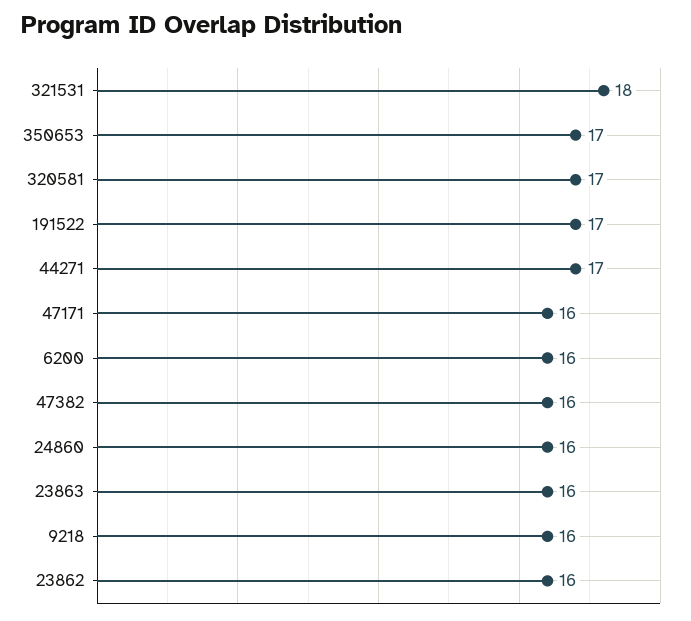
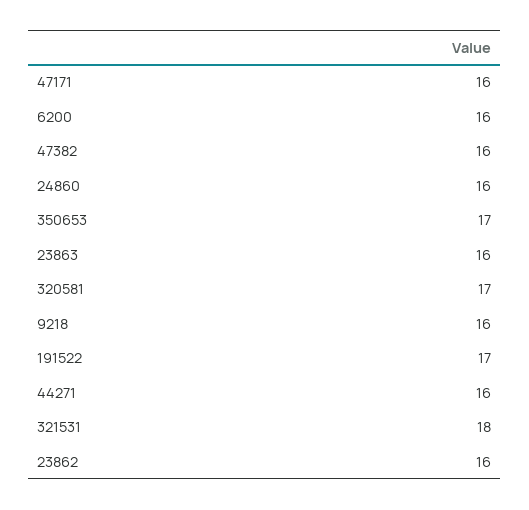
  {
    "321531": 18,
    "350653": 17,
    "320581": 17,
    "191522": 17,
-   "44271": 17,
+   "44271": 16,
    "47171": 16,
    "6200": 16,
    "47382": 16,
    "24860": 16,
    "23863": 16,
    "9218": 16,
    "23862": 16
  }

